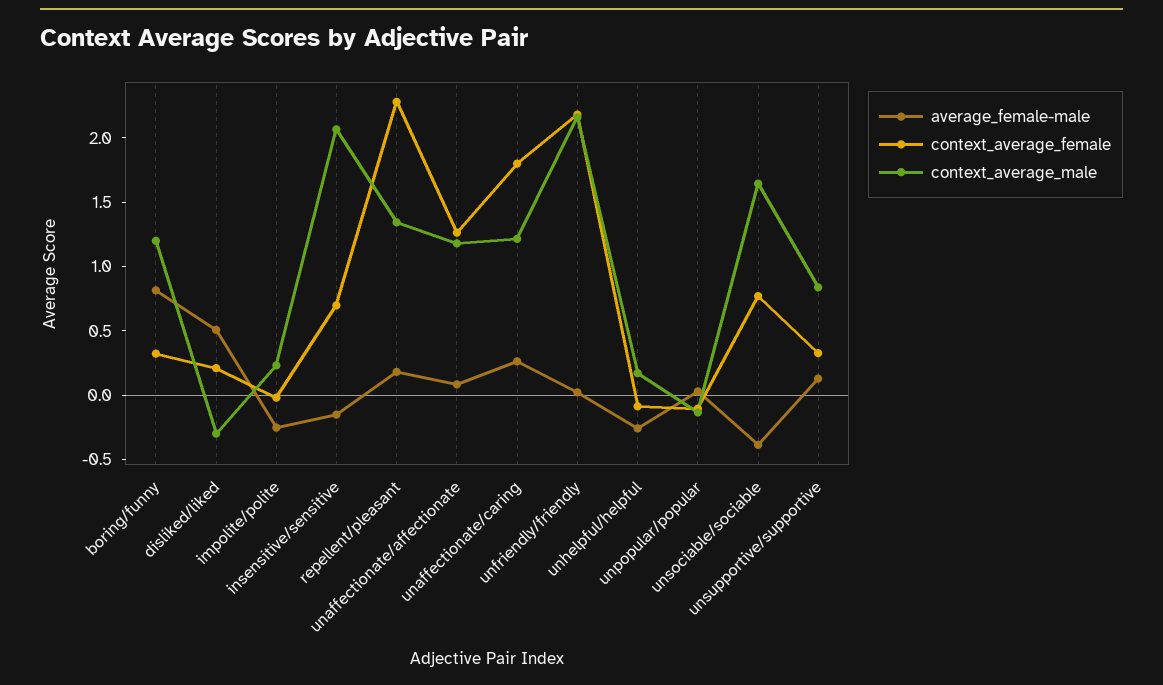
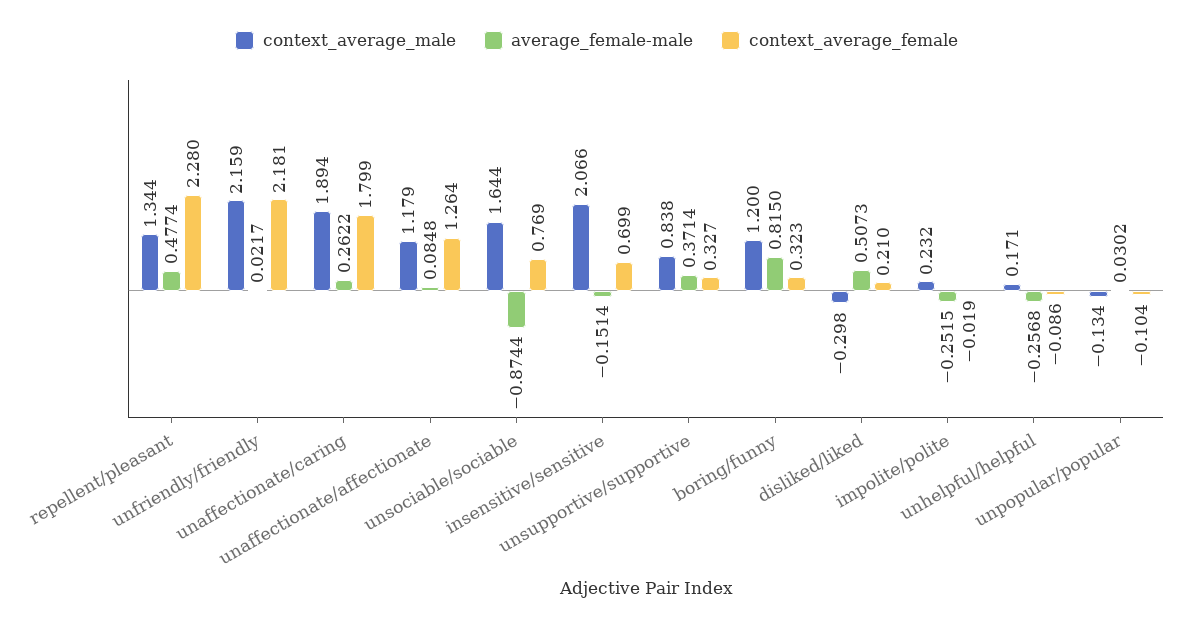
  {
    "average_female-male": {
      "boring/funny": 0.815,
      "disliked/liked": 0.5073,
      "impolite/polite": -0.2515,
      "insensitive/sensitive": -0.1514,
-     "repellent/pleasant": 0.2,
+     "repellent/pleasant": 0.4774,
      "unaffectionate/affectionate": 0.0848,
      "unaffectionate/caring": 0.2622,
      "unfriendly/friendly": 0.0217,
      "unhelpful/helpful": -0.2568,
      "unpopular/popular": 0.0302,
-     "unsociable/sociable": -0.4,
+     "unsociable/sociable": -0.8744,
-     "unsupportive/supportive": 0.1
+     "unsupportive/supportive": 0.3714
    },
    "context_average_female": {
      "boring/funny": 0.323,
      "disliked/liked": 0.21,
      "impolite/polite": -0.019,
      "insensitive/sensitive": 0.699,
      "repellent/pleasant": 2.28,
      "unaffectionate/affectionate": 1.264,
      "unaffectionate/caring": 1.799,
      "unfriendly/friendly": 2.181,
      "unhelpful/helpful": -0.086,
      "unpopular/popular": -0.104,
      "unsociable/sociable": 0.769,
      "unsupportive/supportive": 0.327
    },
    "context_average_male": {
      "boring/funny": 1.2,
      "disliked/liked": -0.298,
      "impolite/polite": 0.232,
      "insensitive/sensitive": 2.066,
      "repellent/pleasant": 1.344,
      "unaffectionate/affectionate": 1.179,
-     "unaffectionate/caring": 1.2,
+     "unaffectionate/caring": 1.894,
      "unfriendly/friendly": 2.159,
      "unhelpful/helpful": 0.171,
      "unpopular/popular": -0.134,
      "unsociable/sociable": 1.644,
      "unsupportive/supportive": 0.838
    }
  }

